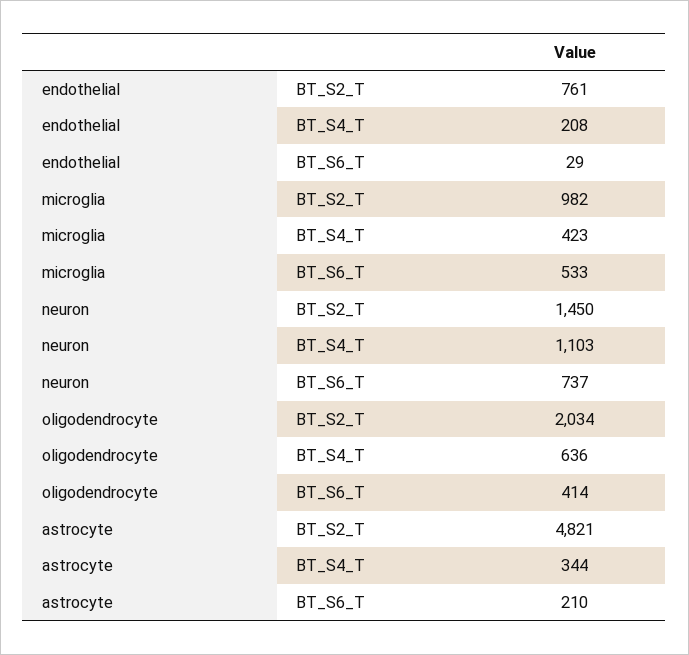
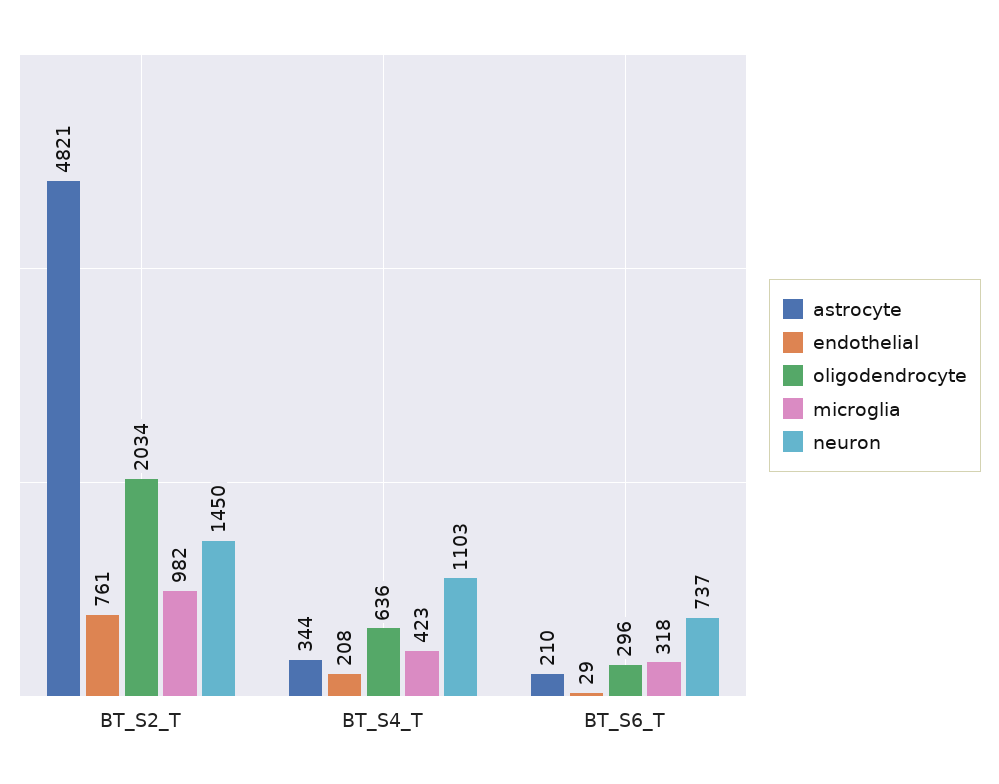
  {
    "endothelial": {
      "BT_S2_T": 761,
      "BT_S4_T": 208,
      "BT_S6_T": 29
    },
    "microglia": {
      "BT_S2_T": 982,
      "BT_S4_T": 423,
-     "BT_S6_T": 533
+     "BT_S6_T": 318
    },
    "neuron": {
      "BT_S2_T": 1450,
      "BT_S4_T": 1103,
      "BT_S6_T": 737
    },
    "oligodendrocyte": {
      "BT_S2_T": 2034,
      "BT_S4_T": 636,
-     "BT_S6_T": 414
+     "BT_S6_T": 296
    },
    "astrocyte": {
      "BT_S2_T": 4821,
      "BT_S4_T": 344,
      "BT_S6_T": 210
    }
  }

